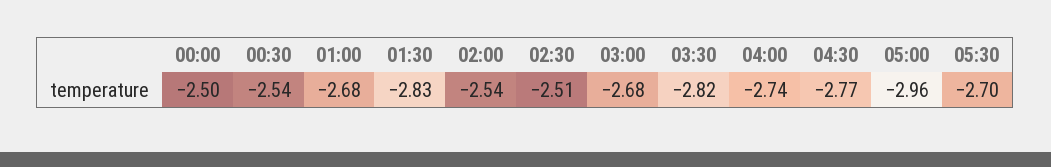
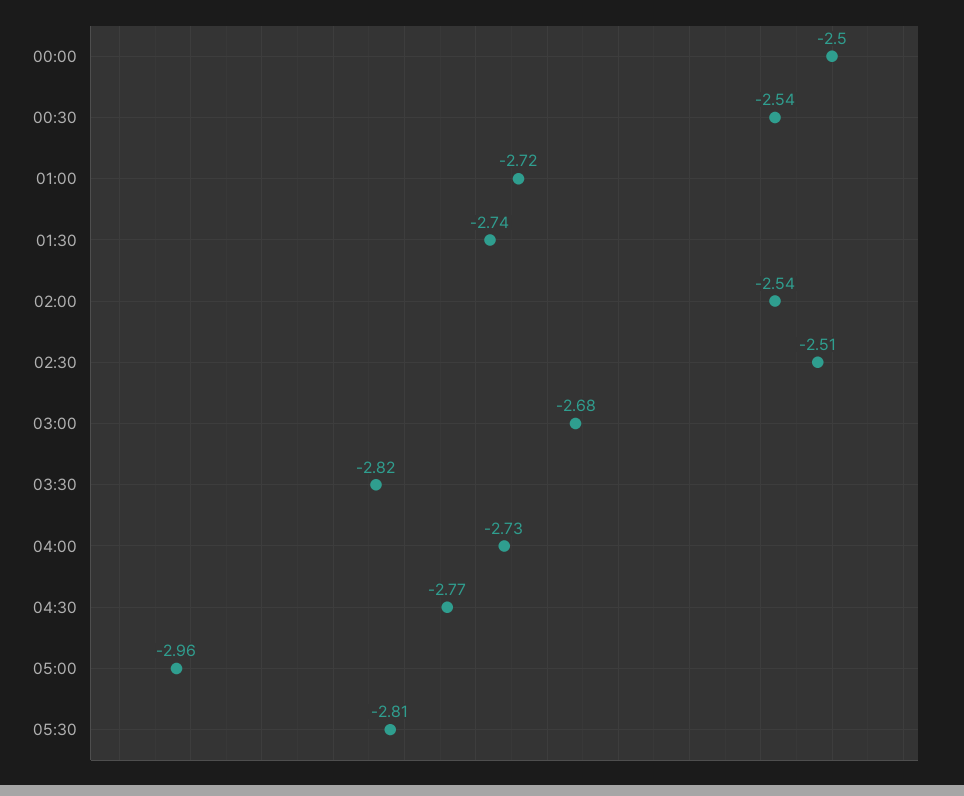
  {
    "00:00": -2.5,
    "00:30": -2.54,
-   "01:00": -2.68,
+   "01:00": -2.72,
-   "01:30": -2.83,
+   "01:30": -2.74,
    "02:00": -2.54,
    "02:30": -2.51,
    "03:00": -2.68,
    "03:30": -2.82,
-   "04:00": -2.74,
+   "04:00": -2.73,
    "04:30": -2.77,
    "05:00": -2.96,
-   "05:30": -2.7
+   "05:30": -2.81
  }

